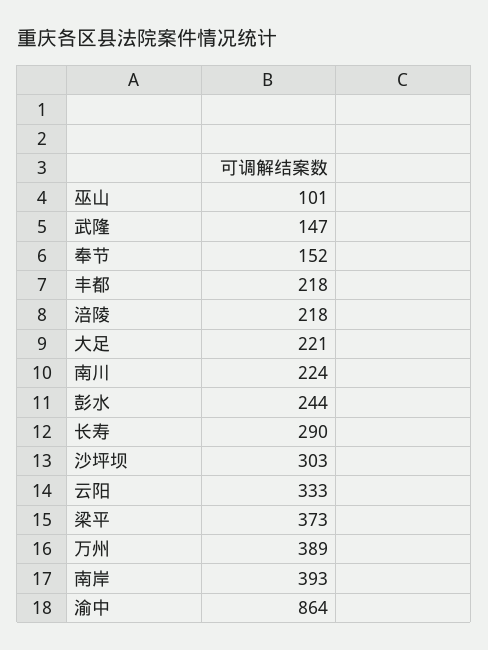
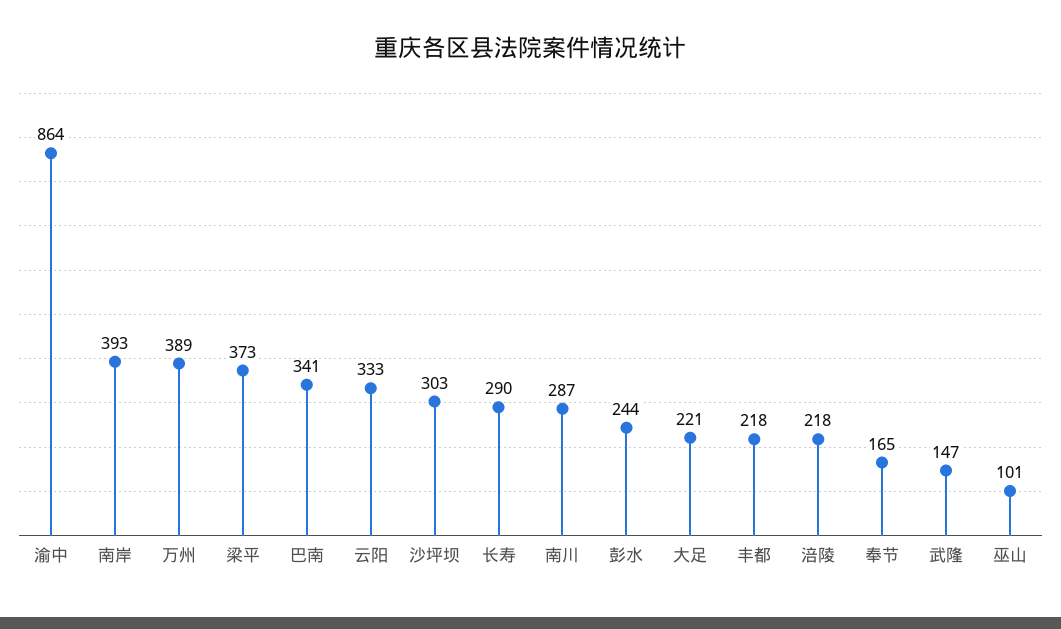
  {
    "巫山": 101,
    "武隆": 147,
-   "奉节": 152,
+   "奉节": 165,
    "丰都": 218,
    "涪陵": 218,
    "大足": 221,
-   "南川": 224,
+   "南川": 287,
    "彭水": 244,
    "长寿": 290,
    "沙坪坝": 303,
    "云阳": 333,
    "梁平": 373,
    "万州": 389,
    "南岸": 393,
-   "渝中": 864
+   "渝中": 864,
+   "巴南": 341
  }

